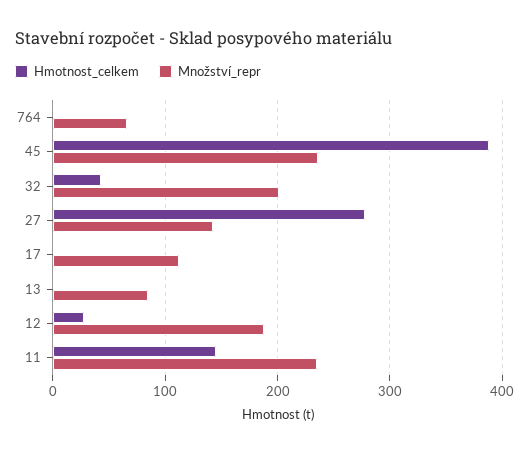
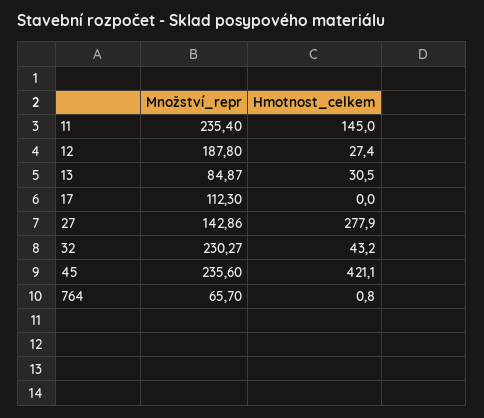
  {
    "Hmotnost_celkem": {
      "764": 0.8,
-     "45": 390,
+     "45": 421.1,
      "32": 43.2,
      "27": 277.9,
      "17": 0,
-     "13": 0,
+     "13": 30.5,
      "12": 27.4,
      "11": 145
    },
    "Množství_repr": {
      "764": 65.7,
      "45": 235.6,
-     "32": 200,
+     "32": 230.27,
      "27": 142.86,
      "17": 112.3,
      "13": 84.87,
      "12": 187.8,
      "11": 235.4
    }
  }

